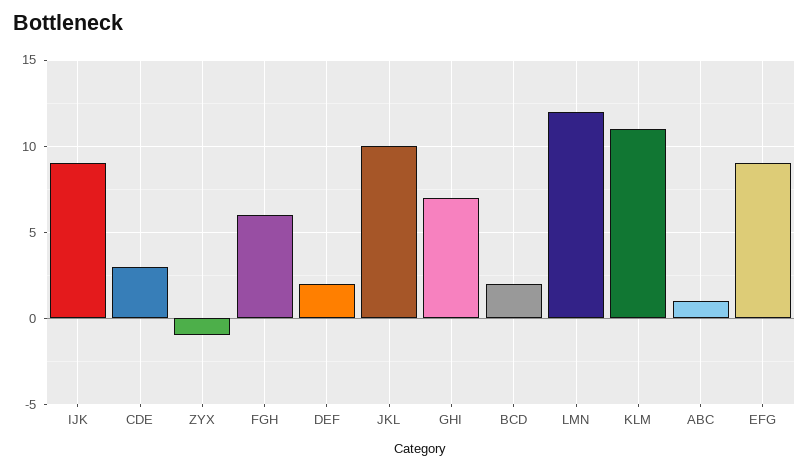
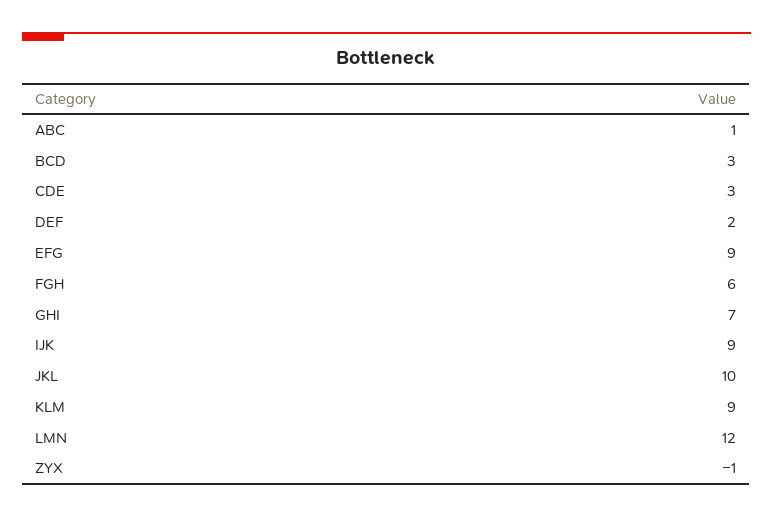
  {
    "IJK": 9,
    "CDE": 3,
    "ZYX": -1,
    "FGH": 6,
    "DEF": 2,
    "JKL": 10,
    "GHI": 7,
-   "BCD": 2,
+   "BCD": 3,
    "LMN": 12,
-   "KLM": 11,
+   "KLM": 9,
    "ABC": 1,
    "EFG": 9
  }

